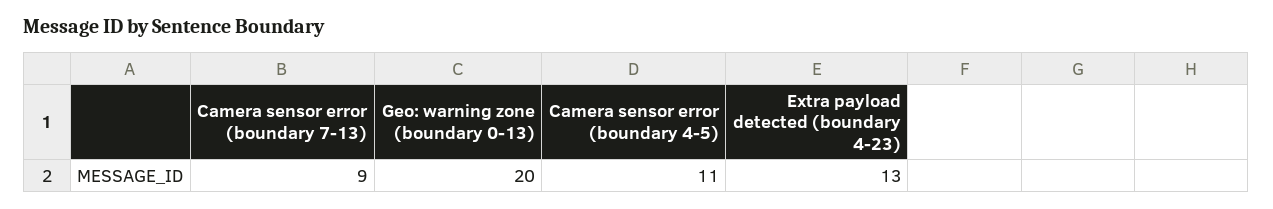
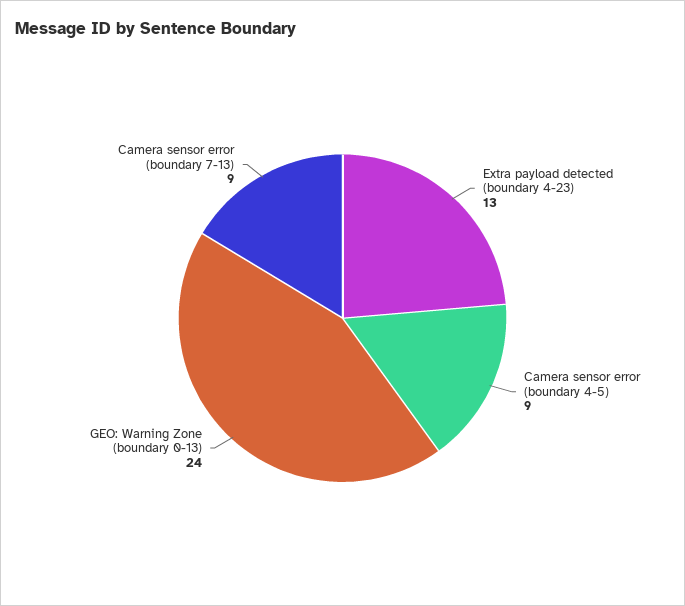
  {
    "Camera sensor error (boundary 7-13)": 9,
-   "Geo: warning zone (boundary 0-13)": 20,
+   "Geo: warning zone (boundary 0-13)": 24,
-   "Camera sensor error (boundary 4-5)": 11,
+   "Camera sensor error (boundary 4-5)": 9,
    "Extra payload detected (boundary 4-23)": 13
  }

